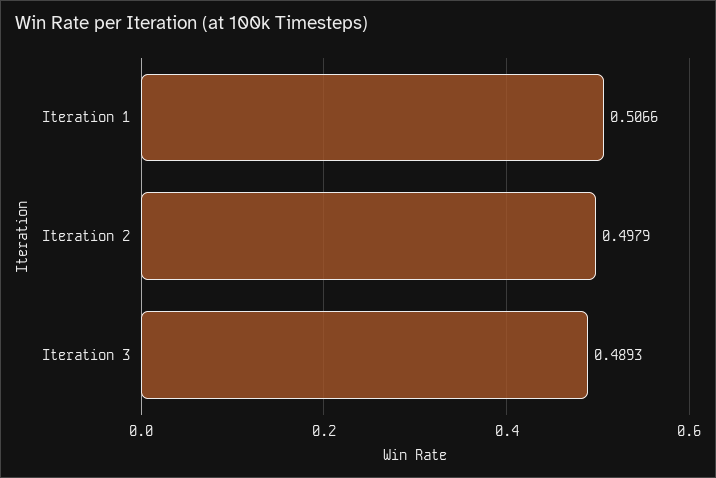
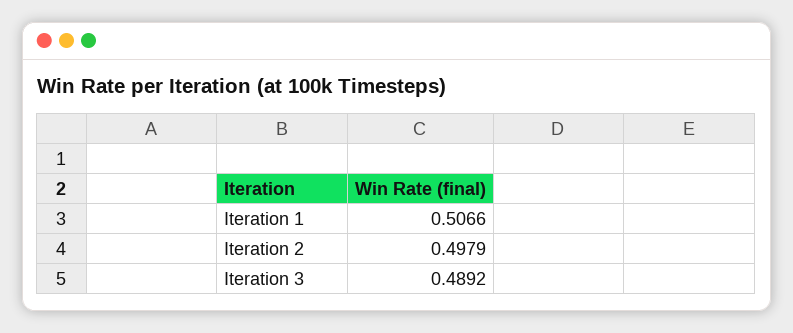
  {
    "Iteration 1": 0.5066,
    "Iteration 2": 0.4979,
-   "Iteration 3": 0.4893
+   "Iteration 3": 0.4892
  }

